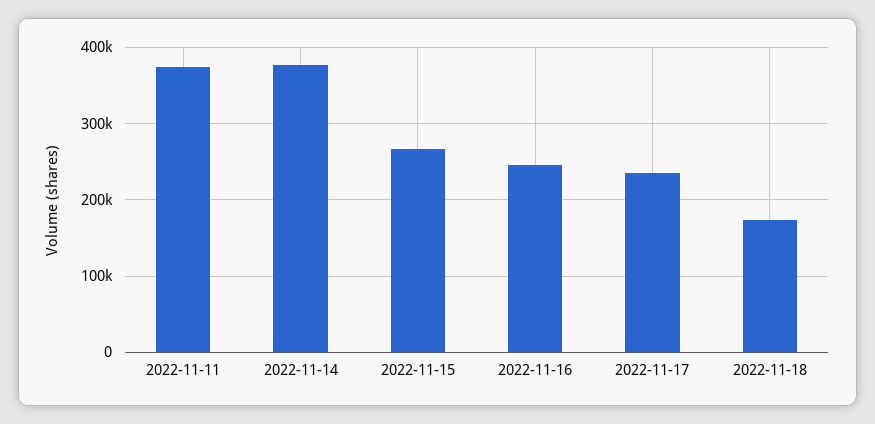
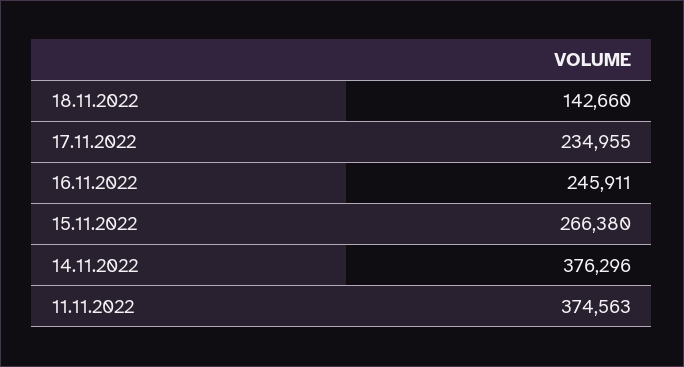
  {
    "2022-11-11": 374563,
    "2022-11-14": 376296,
    "2022-11-15": 266380,
    "2022-11-16": 245911,
    "2022-11-17": 234955,
-   "2022-11-18": 170000
+   "2022-11-18": 142660
  }

